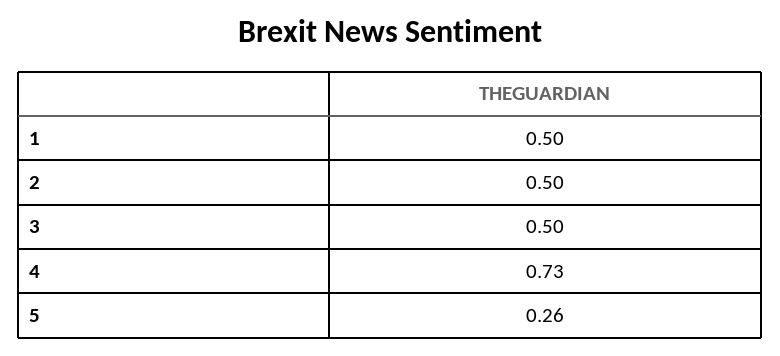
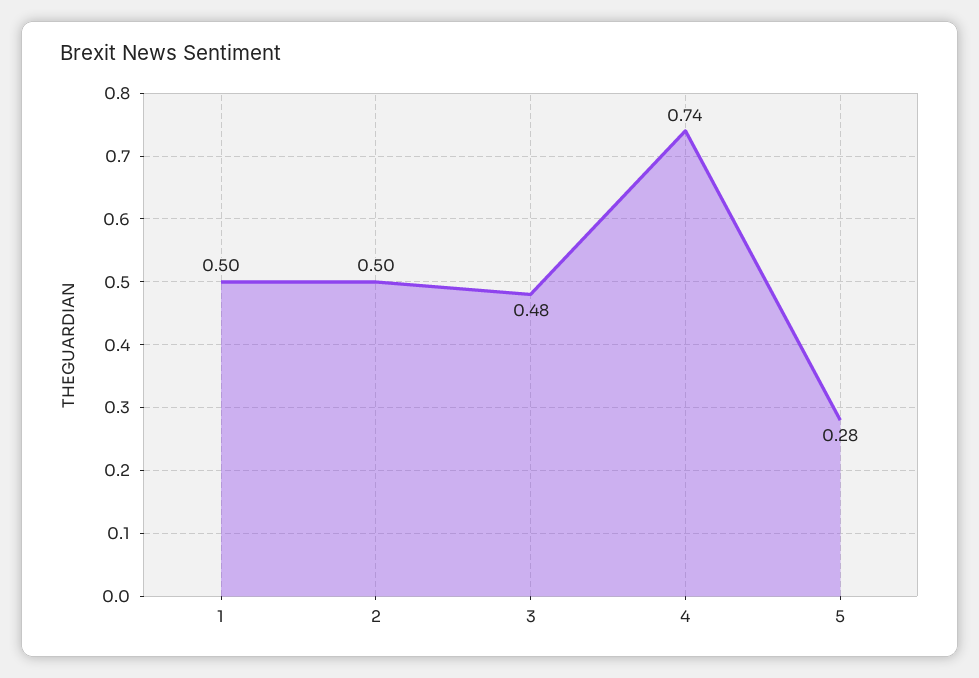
  {
    "1": 0.5,
    "2": 0.5,
-   "3": 0.5,
+   "3": 0.48,
-   "4": 0.73,
+   "4": 0.74,
-   "5": 0.26
+   "5": 0.28
  }

